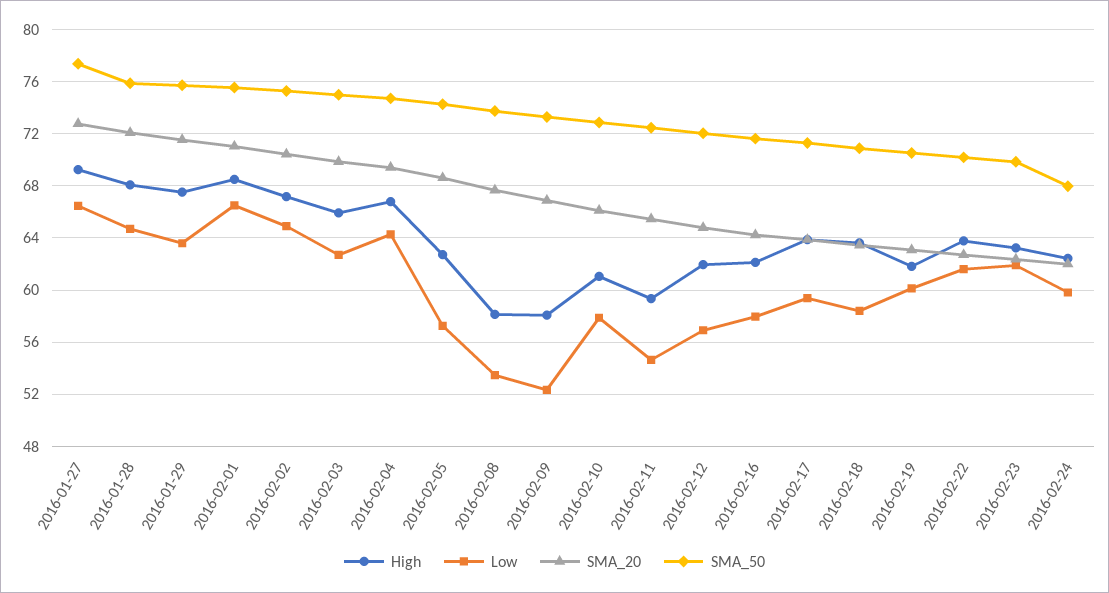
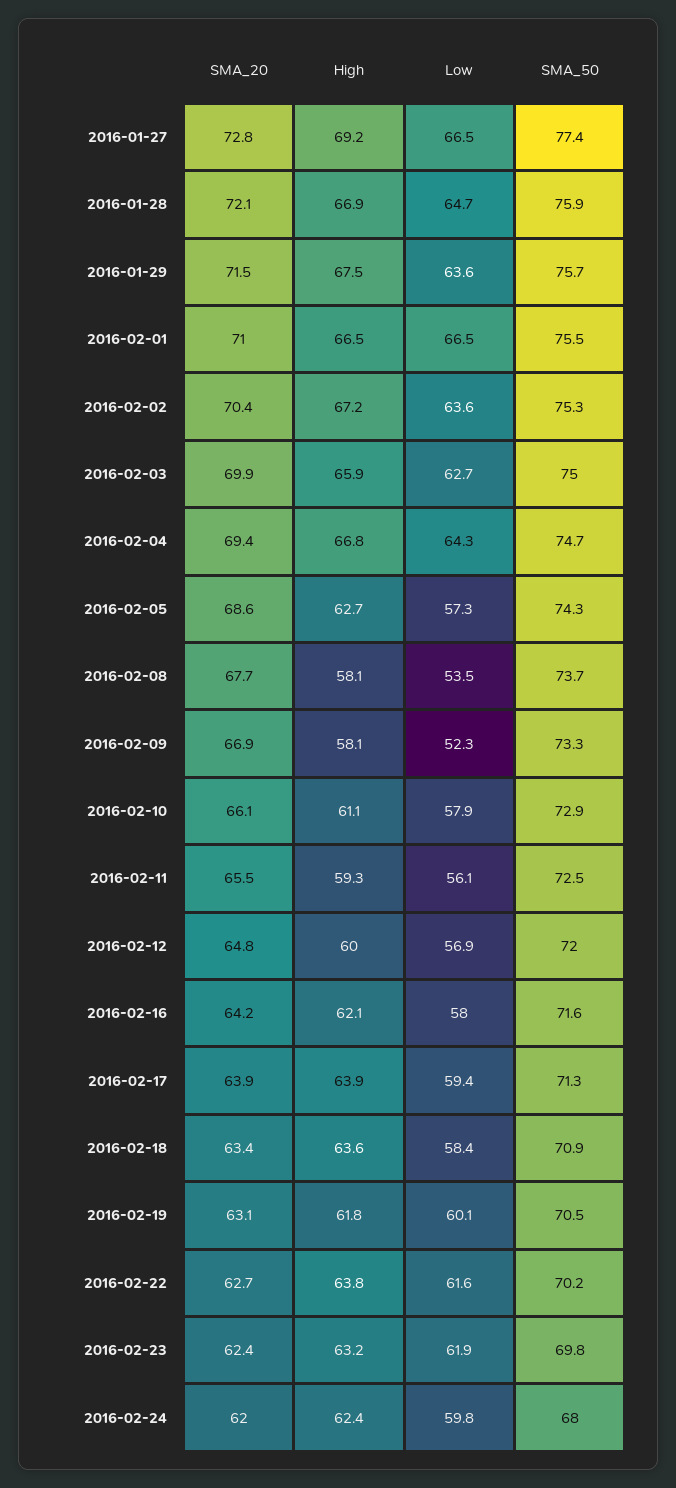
  {
    "High": {
      "2016-01-27": 69.2,
-     "2016-01-28": 68,
+     "2016-01-28": 66.9,
      "2016-01-29": 67.5,
-     "2016-02-01": 68.5,
+     "2016-02-01": 66.5,
      "2016-02-02": 67.2,
      "2016-02-03": 65.9,
      "2016-02-04": 66.8,
      "2016-02-05": 62.7,
      "2016-02-08": 58.1,
      "2016-02-09": 58.1,
      "2016-02-10": 61.1,
      "2016-02-11": 59.3,
-     "2016-02-12": 62,
+     "2016-02-12": 60,
      "2016-02-16": 62.1,
      "2016-02-17": 63.9,
      "2016-02-18": 63.6,
      "2016-02-19": 61.8,
      "2016-02-22": 63.8,
      "2016-02-23": 63.2,
      "2016-02-24": 62.4
    },
    "Low": {
      "2016-01-27": 66.5,
      "2016-01-28": 64.7,
      "2016-01-29": 63.6,
      "2016-02-01": 66.5,
-     "2016-02-02": 65,
+     "2016-02-02": 63.6,
      "2016-02-03": 62.7,
      "2016-02-04": 64.3,
      "2016-02-05": 57.3,
      "2016-02-08": 53.5,
      "2016-02-09": 52.3,
      "2016-02-10": 57.9,
-     "2016-02-11": 54.5,
+     "2016-02-11": 56.1,
      "2016-02-12": 56.9,
      "2016-02-16": 58,
      "2016-02-17": 59.4,
      "2016-02-18": 58.4,
      "2016-02-19": 60.1,
      "2016-02-22": 61.6,
      "2016-02-23": 61.9,
      "2016-02-24": 59.8
    },
    "SMA_20": {
      "2016-01-27": 72.8,
      "2016-01-28": 72.1,
      "2016-01-29": 71.5,
      "2016-02-01": 71,
      "2016-02-02": 70.4,
      "2016-02-03": 69.9,
      "2016-02-04": 69.4,
      "2016-02-05": 68.6,
      "2016-02-08": 67.7,
      "2016-02-09": 66.9,
      "2016-02-10": 66.1,
      "2016-02-11": 65.5,
      "2016-02-12": 64.8,
      "2016-02-16": 64.2,
      "2016-02-17": 63.9,
      "2016-02-18": 63.4,
      "2016-02-19": 63.1,
      "2016-02-22": 62.7,
      "2016-02-23": 62.4,
      "2016-02-24": 62
    },
    "SMA_50": {
      "2016-01-27": 77.4,
      "2016-01-28": 75.9,
      "2016-01-29": 75.7,
      "2016-02-01": 75.5,
      "2016-02-02": 75.3,
      "2016-02-03": 75,
      "2016-02-04": 74.7,
      "2016-02-05": 74.3,
      "2016-02-08": 73.7,
      "2016-02-09": 73.3,
      "2016-02-10": 72.9,
      "2016-02-11": 72.5,
      "2016-02-12": 72,
      "2016-02-16": 71.6,
      "2016-02-17": 71.3,
      "2016-02-18": 70.9,
      "2016-02-19": 70.5,
      "2016-02-22": 70.2,
      "2016-02-23": 69.8,
      "2016-02-24": 68
    }
  }

